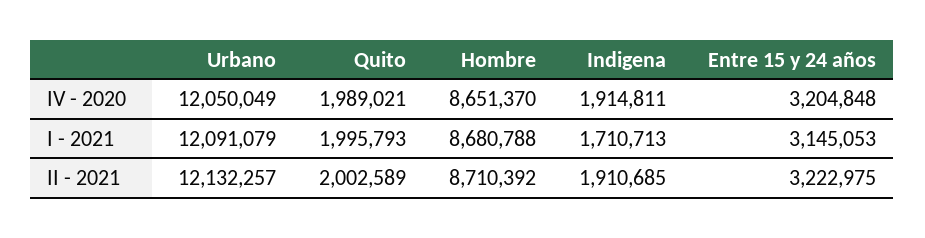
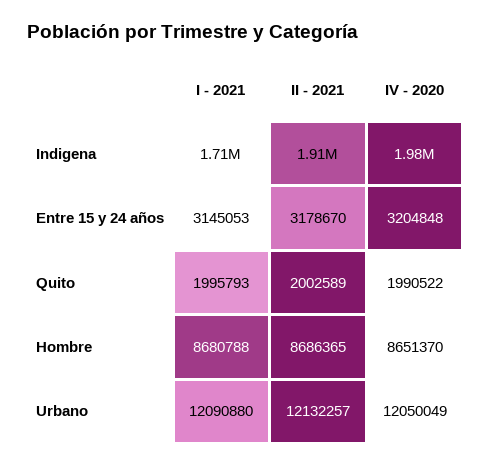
  {
    "Urbano": {
      "IV - 2020": 12050049,
-     "I - 2021": 12091079,
+     "I - 2021": 12090880,
      "II - 2021": 12132257
    },
    "Quito": {
-     "IV - 2020": 1989021,
+     "IV - 2020": 1990522,
      "I - 2021": 1995793,
      "II - 2021": 2002589
    },
    "Hombre": {
      "IV - 2020": 8651370,
      "I - 2021": 8680788,
-     "II - 2021": 8710392
+     "II - 2021": 8686365
    },
    "Indigena": {
-     "IV - 2020": 1914811,
+     "IV - 2020": 1980000,
      "I - 2021": 1710713,
      "II - 2021": 1910685
    },
    "Entre 15 y 24 años": {
      "IV - 2020": 3204848,
      "I - 2021": 3145053,
-     "II - 2021": 3222975
+     "II - 2021": 3178670
    }
  }

